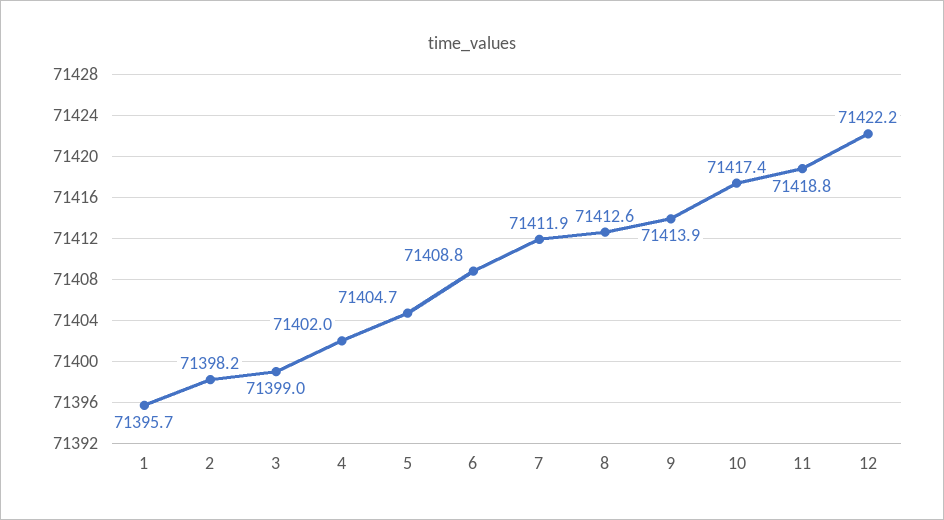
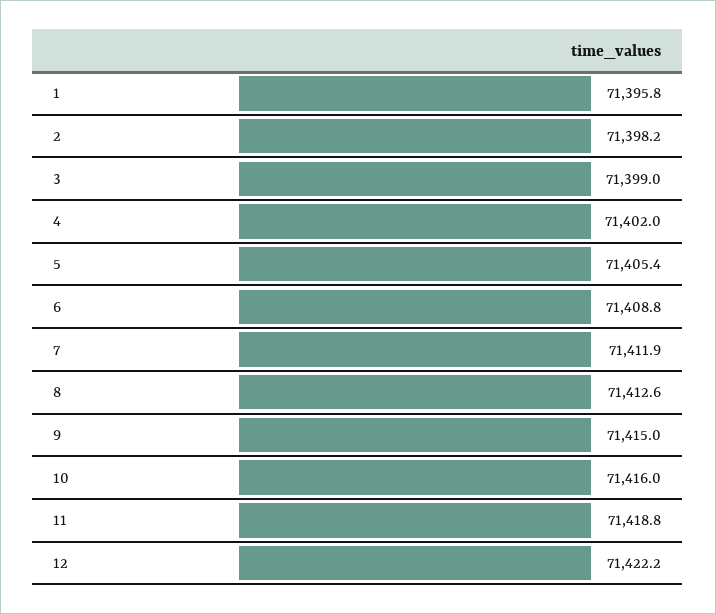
  {
-   "1": 71395.7,
+   "1": 71395.8,
    "2": 71398.2,
    "3": 71399,
    "4": 71402,
-   "5": 71404.7,
+   "5": 71405.4,
    "6": 71408.8,
    "7": 71411.9,
    "8": 71412.6,
-   "9": 71413.9,
+   "9": 71415,
-   "10": 71417.4,
+   "10": 71416,
    "11": 71418.8,
    "12": 71422.2
  }

